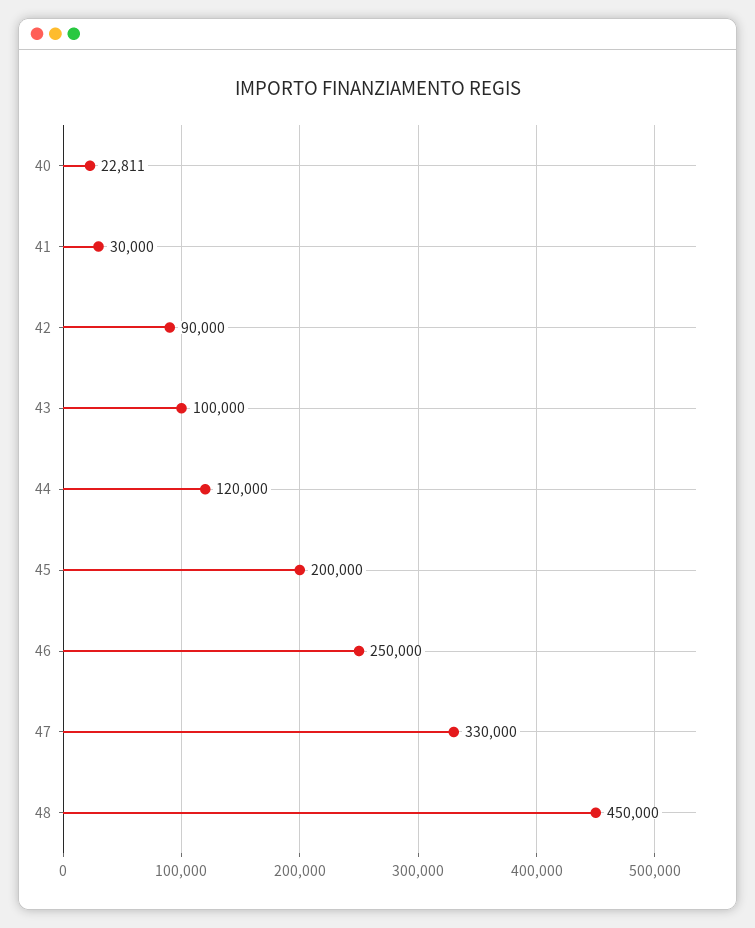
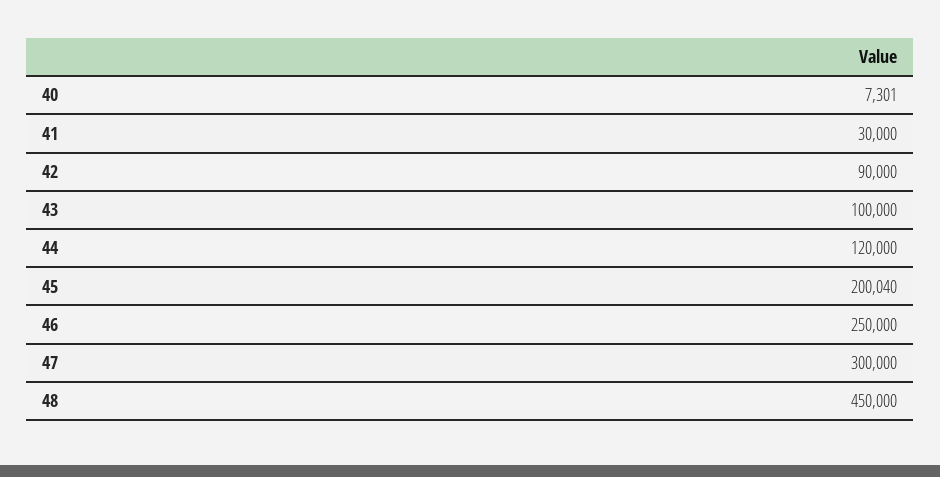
  {
-   "40": 22811,
+   "40": 7301,
    "41": 30000,
    "42": 90000,
    "43": 100000,
    "44": 120000,
-   "45": 200000,
+   "45": 200040,
    "46": 250000,
-   "47": 330000,
+   "47": 300000,
    "48": 450000
  }

